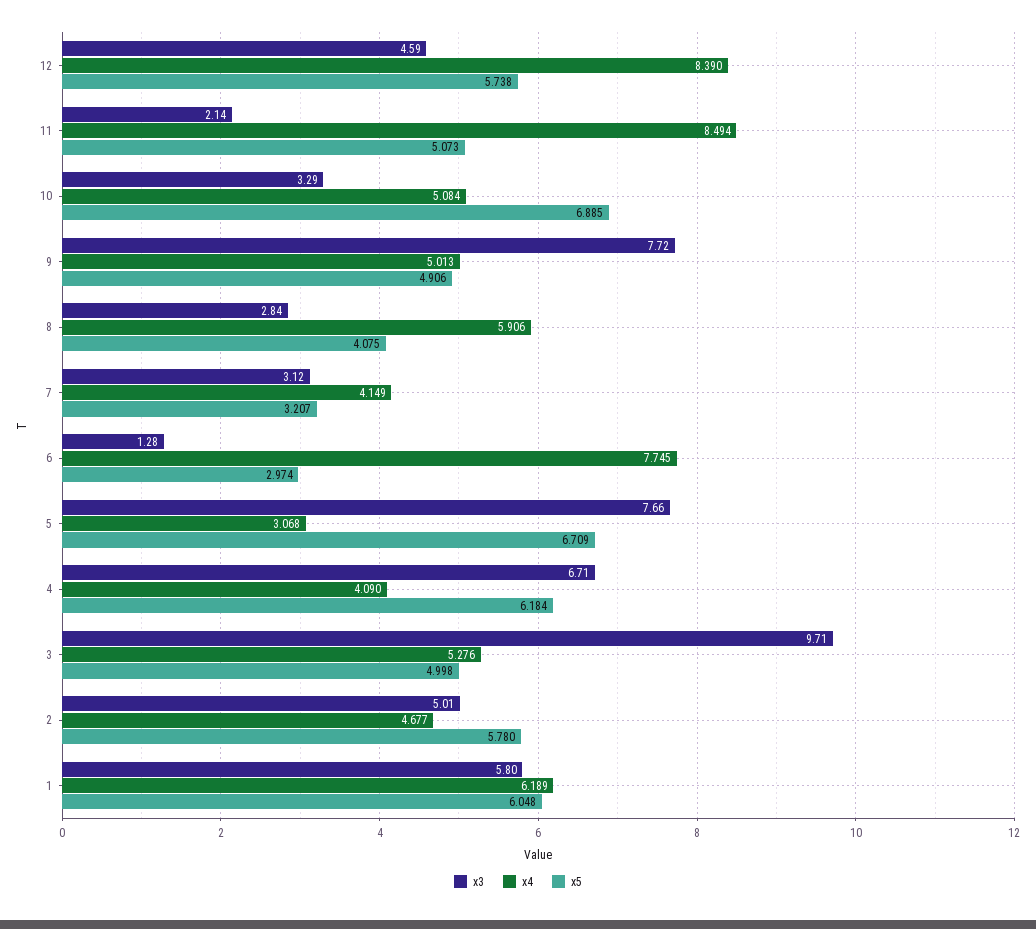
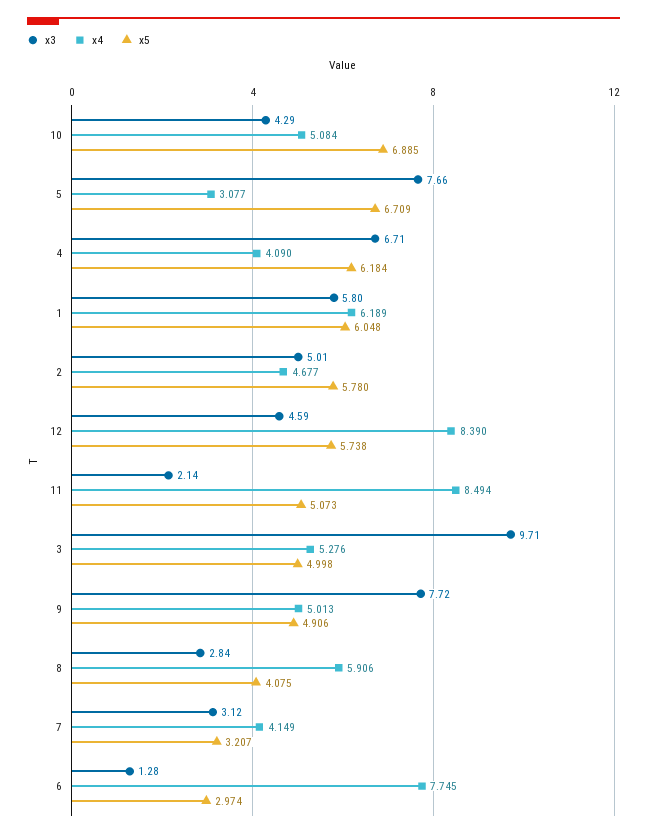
  {
    "x3": {
      "12": 4.59,
      "11": 2.14,
-     "10": 3.29,
+     "10": 4.29,
      "9": 7.72,
      "8": 2.84,
      "7": 3.12,
      "6": 1.28,
      "5": 7.66,
      "4": 6.71,
      "3": 9.71,
      "2": 5.01,
      "1": 5.8
    },
    "x4": {
      "12": 8.39,
      "11": 8.494,
      "10": 5.084,
      "9": 5.013,
      "8": 5.906,
      "7": 4.149,
      "6": 7.745,
-     "5": 3.068,
+     "5": 3.077,
      "4": 4.09,
      "3": 5.276,
      "2": 4.677,
      "1": 6.189
    },
    "x5": {
      "12": 5.738,
      "11": 5.073,
      "10": 6.885,
      "9": 4.906,
      "8": 4.075,
      "7": 3.207,
      "6": 2.974,
      "5": 6.709,
      "4": 6.184,
      "3": 4.998,
      "2": 5.78,
      "1": 6.048
    }
  }

